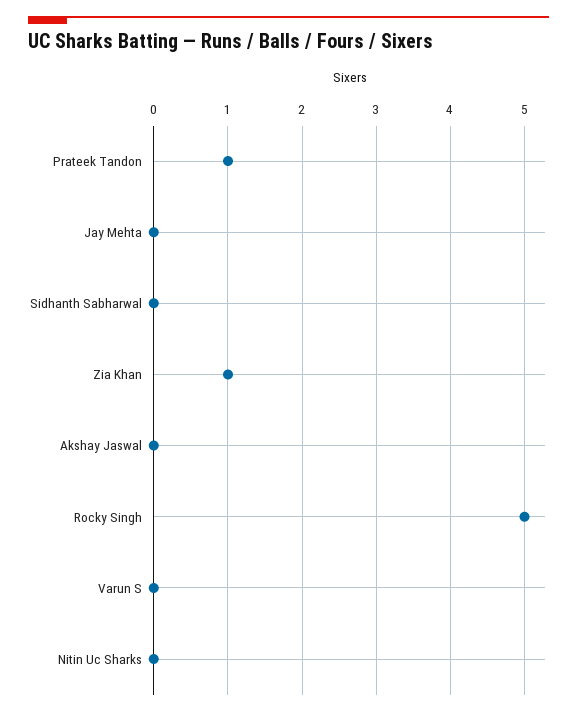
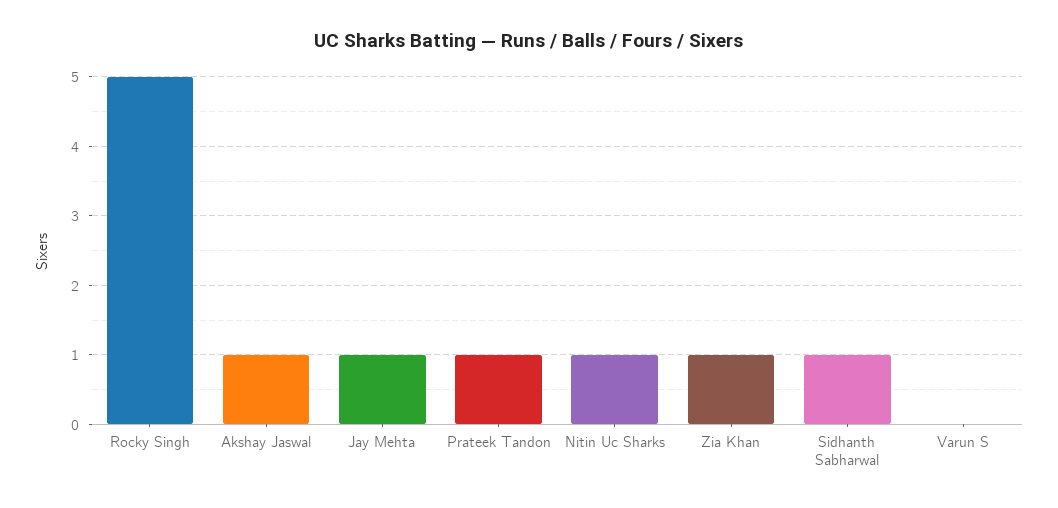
  {
    "Prateek Tandon": 1,
-   "Jay Mehta": 0,
+   "Jay Mehta": 1,
-   "Sidhanth Sabharwal": 0,
+   "Sidhanth Sabharwal": 1,
    "Zia Khan": 1,
-   "Akshay Jaswal": 0,
+   "Akshay Jaswal": 1,
    "Rocky Singh": 5,
    "Varun S": 0,
-   "Nitin Uc Sharks": 0
+   "Nitin Uc Sharks": 1
  }

